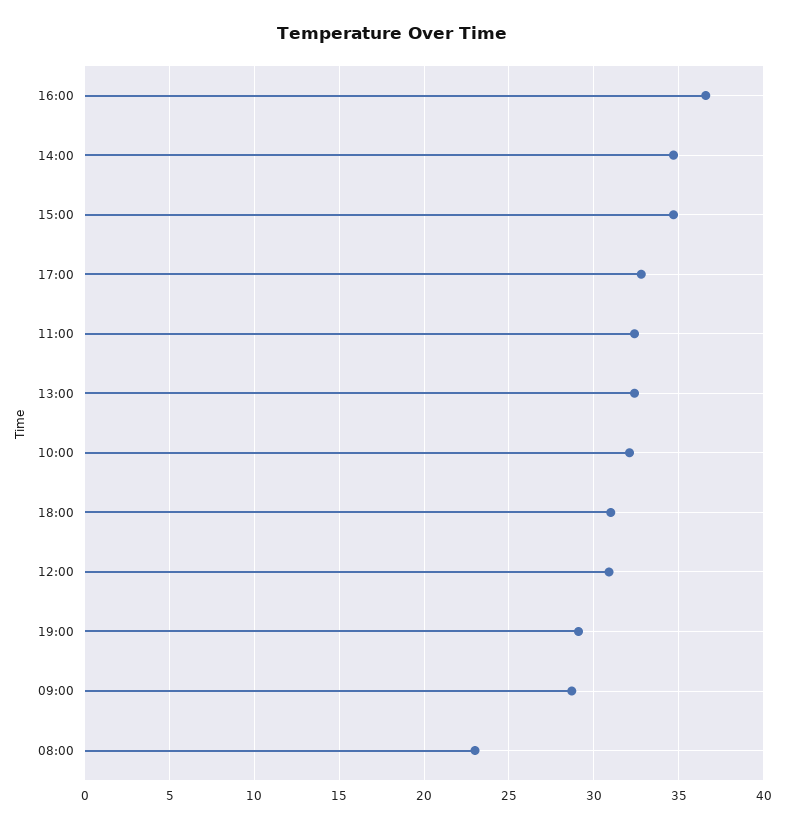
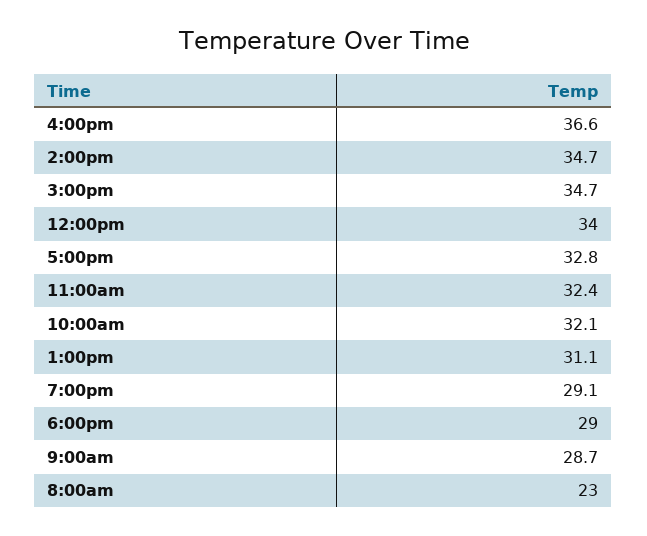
  {
    "16:00": 36.6,
    "14:00": 34.7,
    "15:00": 34.7,
    "17:00": 32.8,
    "11:00": 32.4,
-   "13:00": 32.5,
+   "13:00": 31.1,
    "10:00": 32.1,
-   "18:00": 31,
+   "18:00": 29,
-   "12:00": 31,
+   "12:00": 34,
    "19:00": 29.1,
    "09:00": 28.7,
    "08:00": 23
  }

